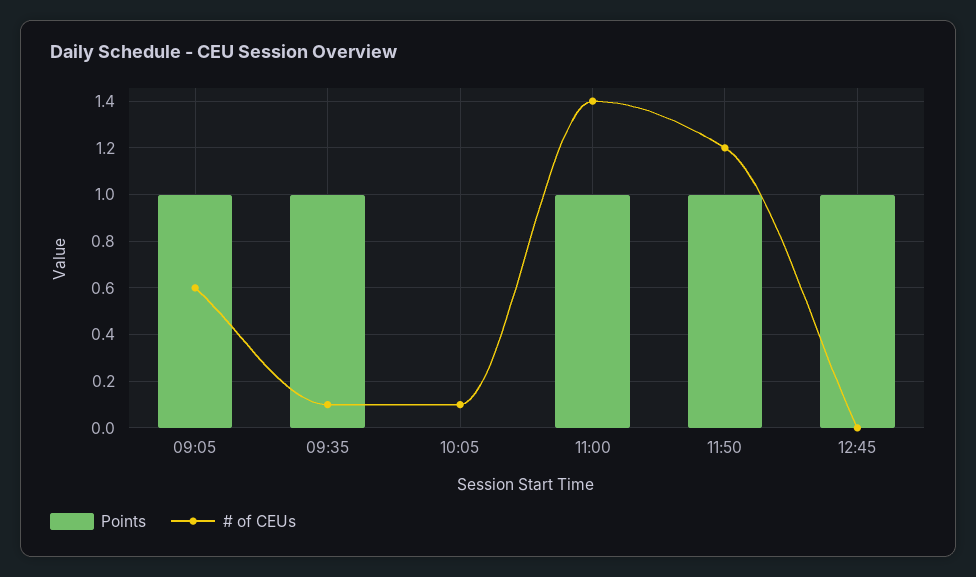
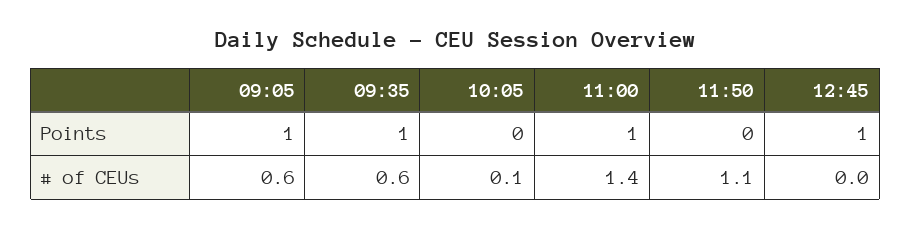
  {
    "Points": {
      "09:05": 1,
      "09:35": 1,
      "10:05": 0,
      "11:00": 1,
-     "11:50": 1,
+     "11:50": 0,
      "12:45": 1
    },
    "# of CEUs": {
      "09:05": 0.6,
-     "09:35": 0.1,
+     "09:35": 0.6,
      "10:05": 0.1,
      "11:00": 1.4,
-     "11:50": 1.2,
+     "11:50": 1.1,
      "12:45": 0
    }
  }

